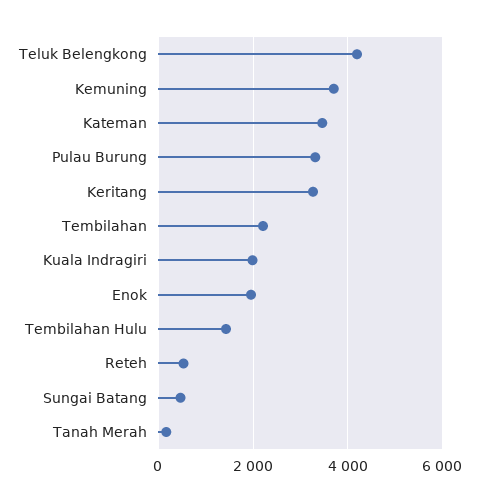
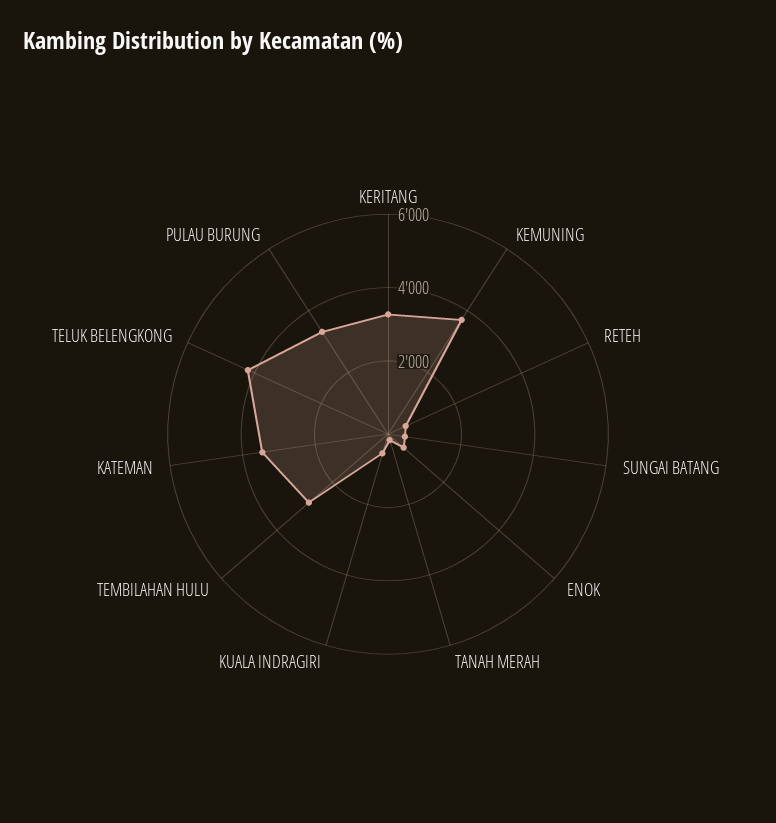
  {
    "Teluk Belengkong": 4200,
    "Kemuning": 3800,
    "Kateman": 3400,
    "Pulau Burung": 3400,
    "Keritang": 3200,
-   "Tembilahan": 2200,
-   "Kuala Indragiri": 2000,
+   "Kuala Indragiri": 500,
-   "Enok": 2000,
+   "Enok": 500,
-   "Tembilahan Hulu": 1400,
+   "Tembilahan Hulu": 3000,
    "Reteh": 600,
    "Sungai Batang": 400,
    "Tanah Merah": 200
  }

